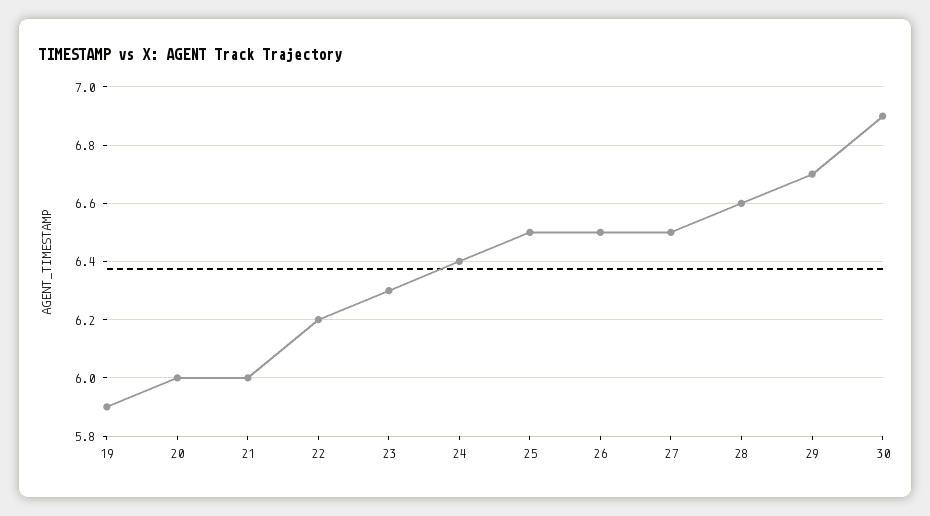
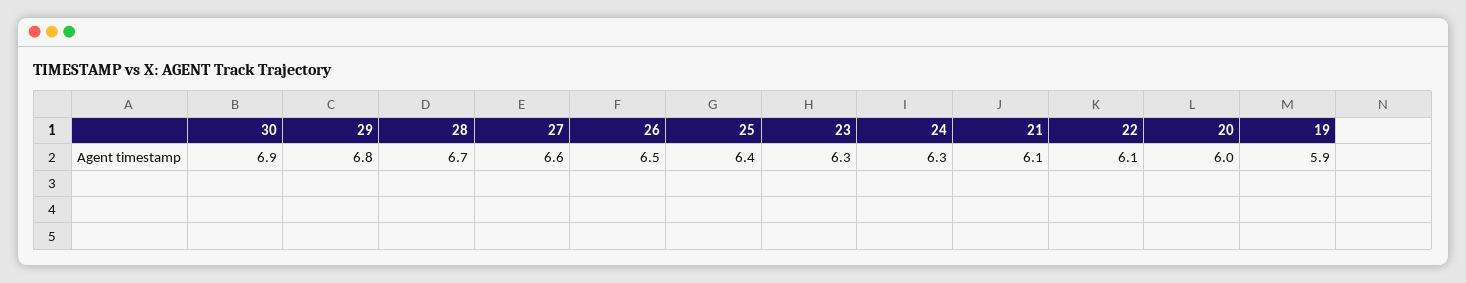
  {
    "19": 5.9,
    "20": 6,
-   "21": 6,
+   "21": 6.1,
-   "22": 6.2,
+   "22": 6.1,
    "23": 6.3,
-   "24": 6.4,
+   "24": 6.3,
-   "25": 6.5,
+   "25": 6.4,
    "26": 6.5,
-   "27": 6.5,
+   "27": 6.6,
-   "28": 6.6,
+   "28": 6.7,
-   "29": 6.7,
+   "29": 6.8,
    "30": 6.9
  }

